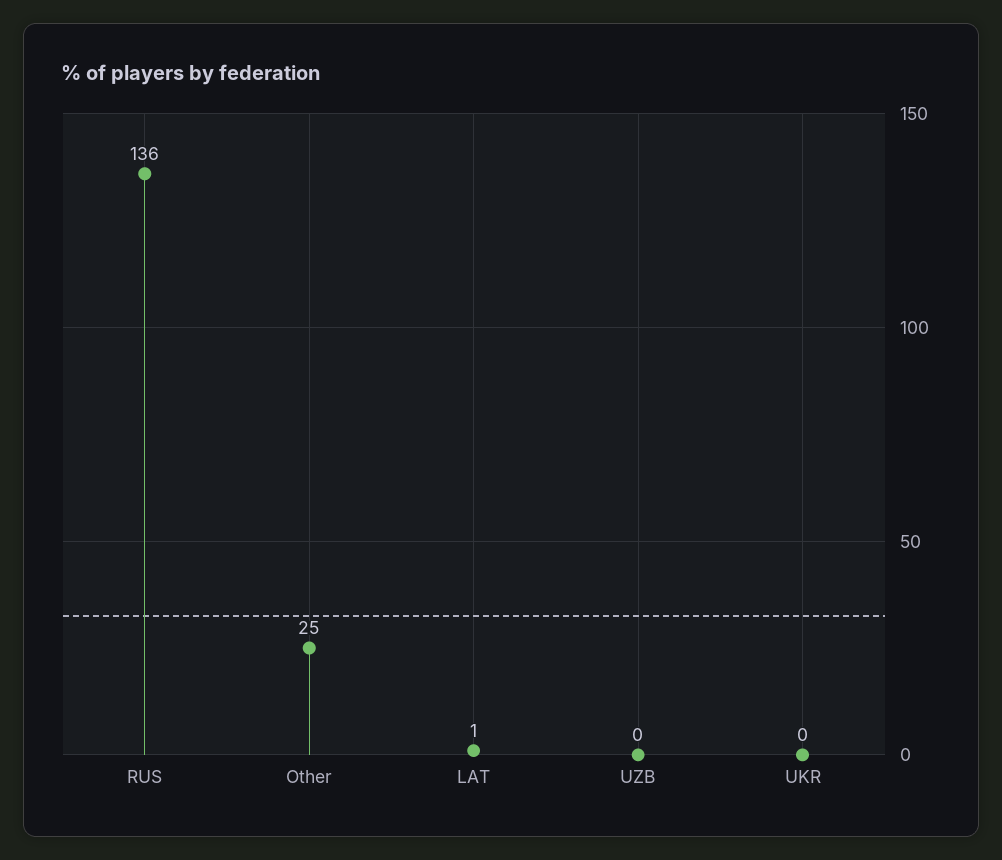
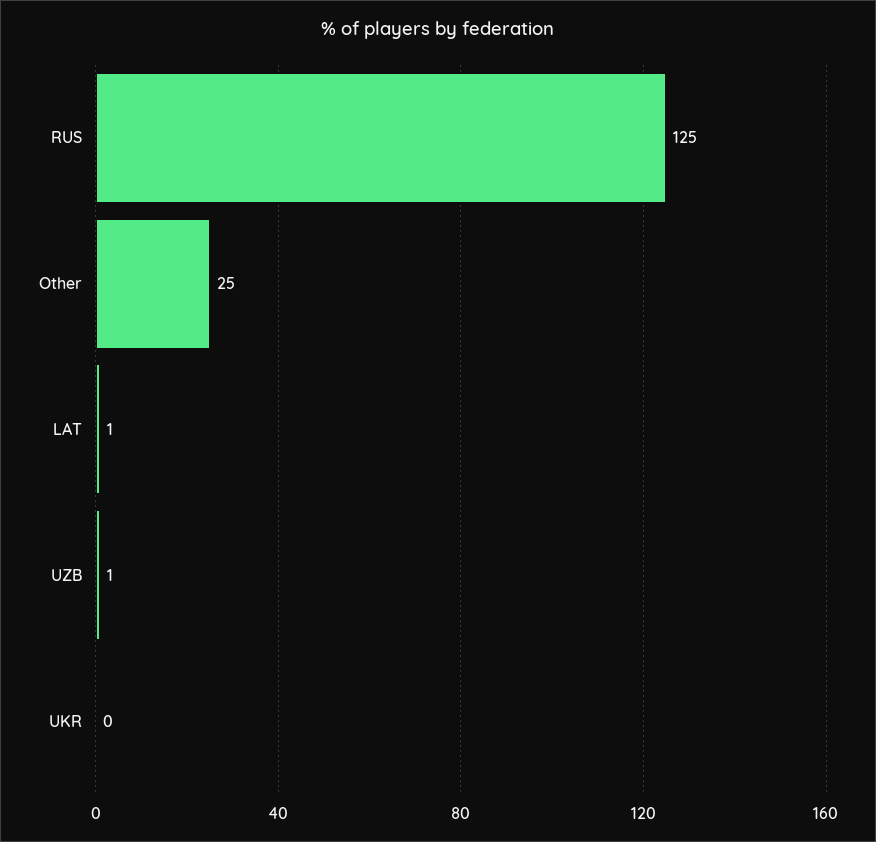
  {
-   "RUS": 136,
+   "RUS": 125,
    "Other": 25,
    "LAT": 1,
-   "UZB": 0,
+   "UZB": 1,
    "UKR": 0
  }

